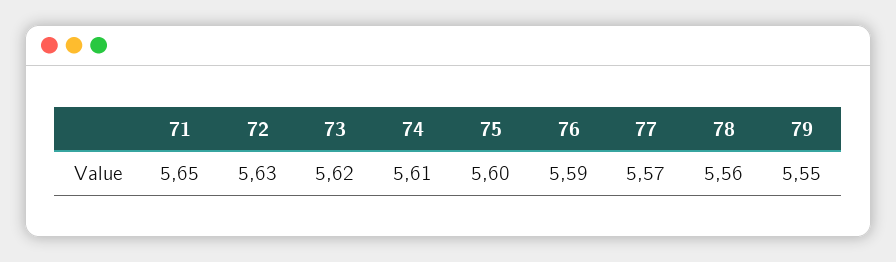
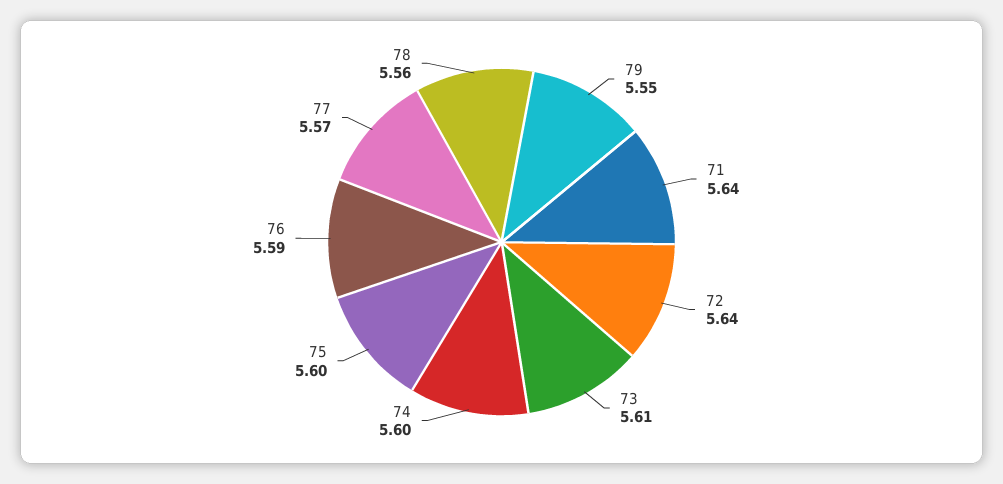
  {
-   "71": 5.65,
+   "71": 5.64,
-   "72": 5.63,
+   "72": 5.64,
-   "73": 5.62,
+   "73": 5.61,
-   "74": 5.61,
+   "74": 5.6,
    "75": 5.6,
    "76": 5.59,
    "77": 5.57,
    "78": 5.56,
    "79": 5.55
  }

